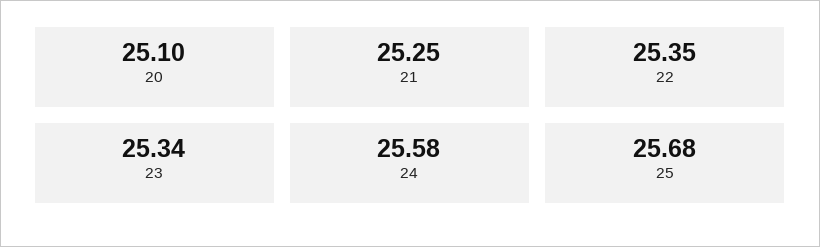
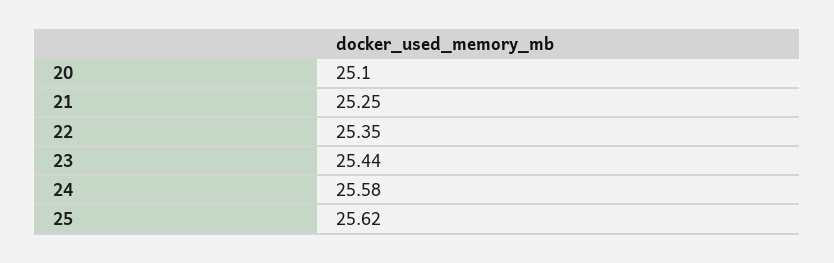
  {
    "20": 25.1,
    "21": 25.25,
    "22": 25.35,
-   "23": 25.34,
+   "23": 25.44,
    "24": 25.58,
-   "25": 25.68
+   "25": 25.62
  }

